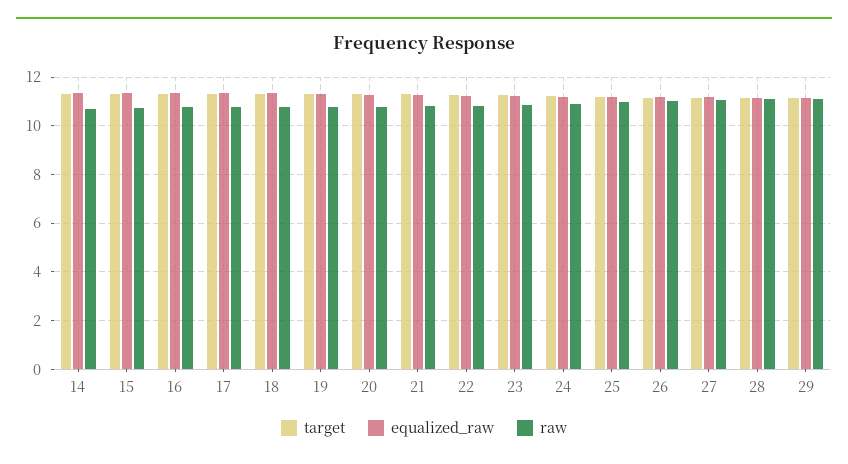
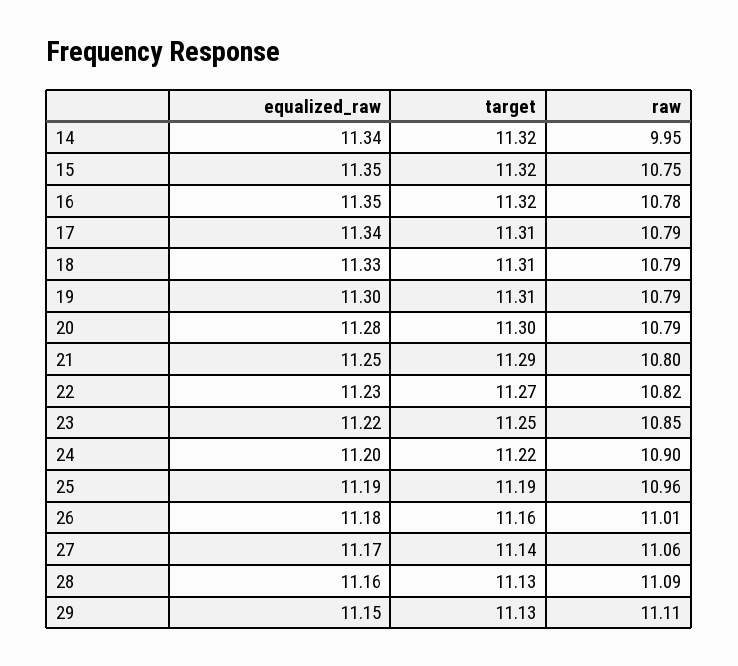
  {
    "target": {
      "14": 11.32,
      "15": 11.32,
      "16": 11.32,
      "17": 11.31,
      "18": 11.31,
      "19": 11.31,
      "20": 11.3,
      "21": 11.29,
      "22": 11.27,
      "23": 11.25,
      "24": 11.22,
      "25": 11.19,
      "26": 11.16,
      "27": 11.14,
      "28": 11.13,
      "29": 11.13
    },
    "equalized_raw": {
      "14": 11.34,
      "15": 11.35,
      "16": 11.35,
      "17": 11.34,
      "18": 11.33,
      "19": 11.3,
      "20": 11.28,
      "21": 11.25,
      "22": 11.23,
      "23": 11.22,
      "24": 11.2,
      "25": 11.19,
      "26": 11.18,
      "27": 11.17,
      "28": 11.16,
      "29": 11.15
    },
    "raw": {
-     "14": 10.75,
+     "14": 9.95,
      "15": 10.75,
      "16": 10.78,
      "17": 10.79,
      "18": 10.79,
      "19": 10.79,
      "20": 10.79,
      "21": 10.8,
      "22": 10.82,
      "23": 10.85,
      "24": 10.9,
      "25": 10.96,
      "26": 11.01,
      "27": 11.06,
      "28": 11.09,
      "29": 11.11
    }
  }

